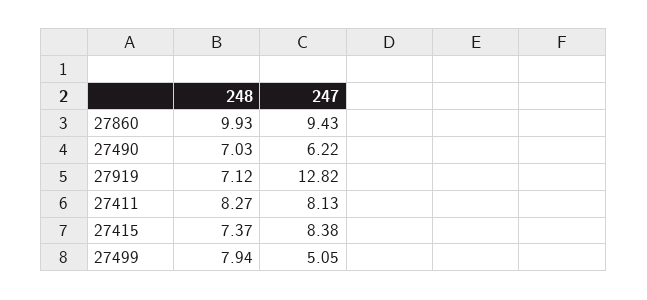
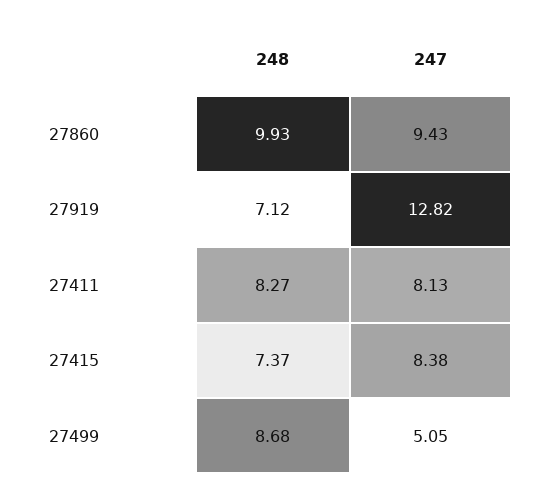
  {
    "248": {
      "27860": 9.93,
-     "27490": 7.03,
      "27919": 7.12,
      "27411": 8.27,
      "27415": 7.37,
-     "27499": 7.94
+     "27499": 8.68
    },
    "247": {
      "27860": 9.43,
-     "27490": 6.22,
      "27919": 12.82,
      "27411": 8.13,
      "27415": 8.38,
      "27499": 5.05
    }
  }

